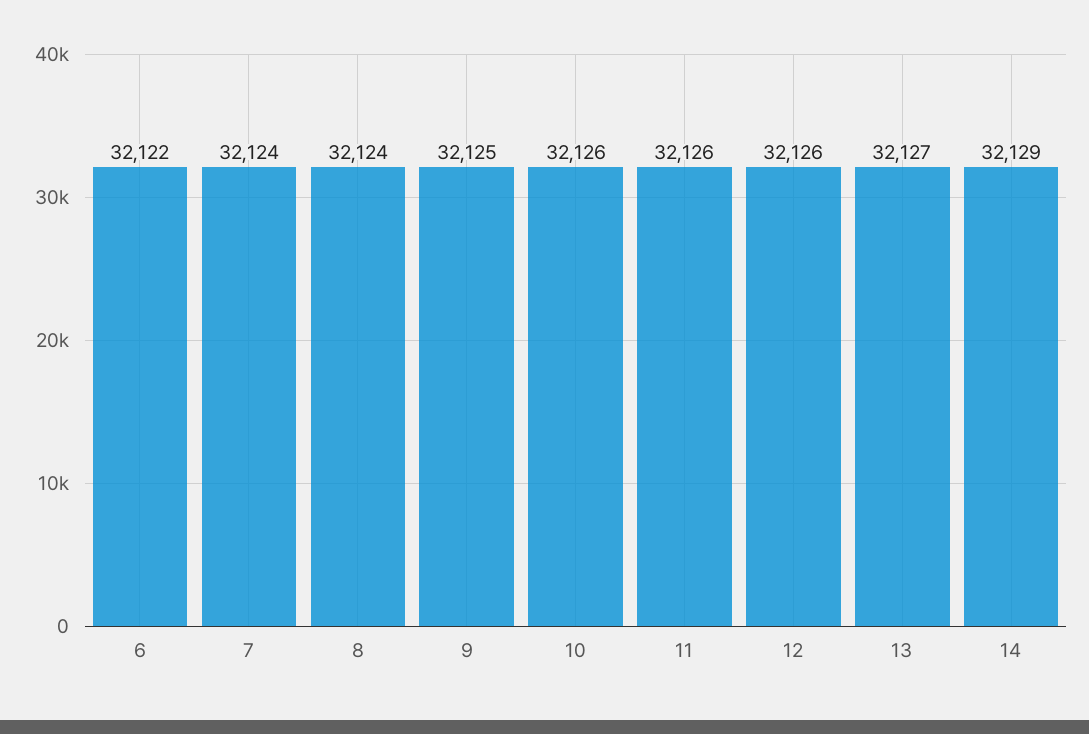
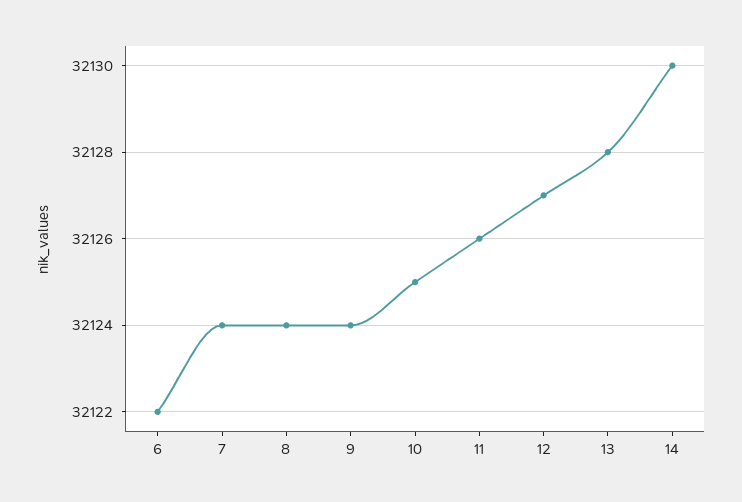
  {
    "6": 32122,
    "7": 32124,
    "8": 32124,
-   "9": 32125,
+   "9": 32124,
-   "10": 32126,
+   "10": 32125,
    "11": 32126,
-   "12": 32126,
+   "12": 32127,
-   "13": 32127,
+   "13": 32128,
-   "14": 32129
+   "14": 32130
  }

